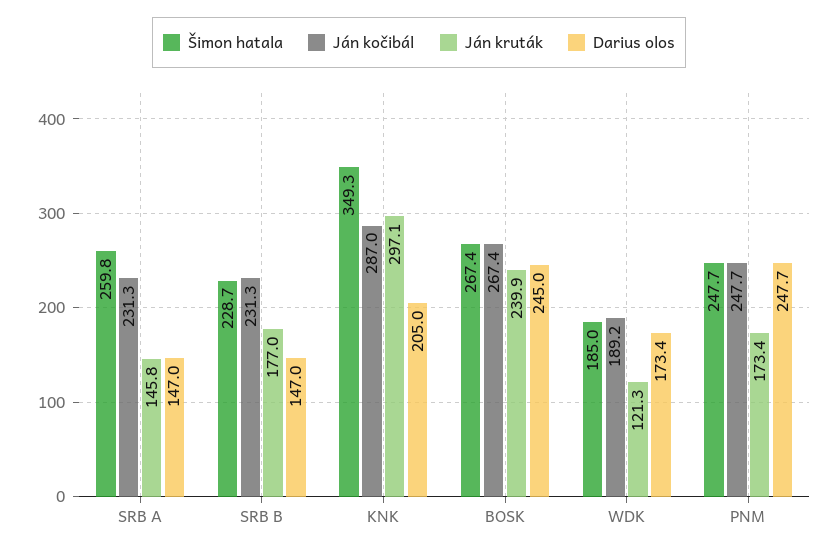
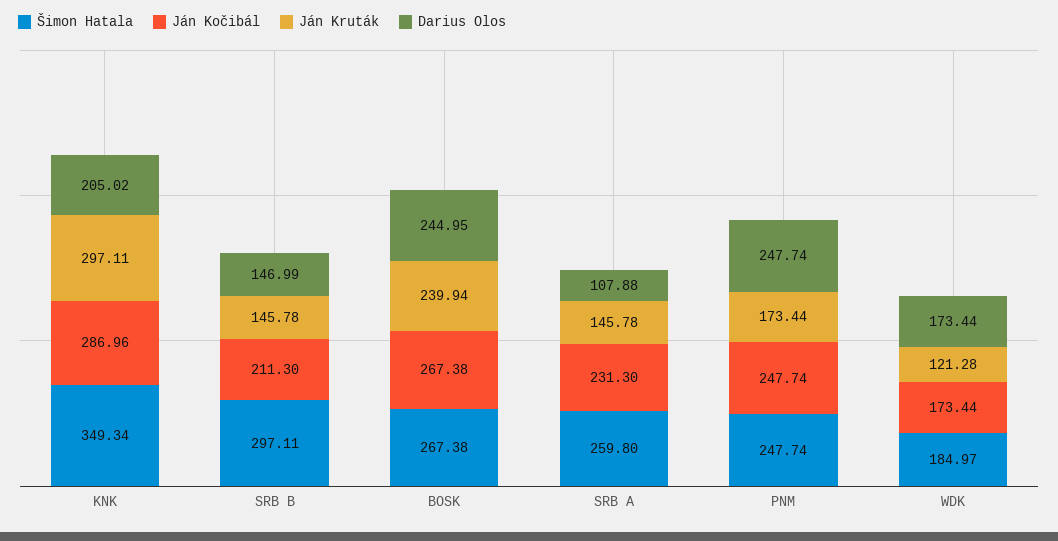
  {
    "Šimon hatala": {
      "SRB A": 259.8,
-     "SRB B": 228.7,
+     "SRB B": 297.11,
      "KNK": 349.34,
      "BOSK": 267.38,
      "WDK": 184.97,
      "PNM": 247.74
    },
    "Ján kočibál": {
      "SRB A": 231.3,
-     "SRB B": 231.3,
+     "SRB B": 211.3,
      "KNK": 286.96,
      "BOSK": 267.38,
-     "WDK": 189.2,
+     "WDK": 173.44,
      "PNM": 247.74
    },
    "Ján kruták": {
      "SRB A": 145.78,
-     "SRB B": 177,
+     "SRB B": 145.78,
      "KNK": 297.11,
      "BOSK": 239.94,
      "WDK": 121.28,
      "PNM": 173.44
    },
    "Darius olos": {
-     "SRB A": 147,
+     "SRB A": 107.88,
      "SRB B": 146.99,
      "KNK": 205.02,
      "BOSK": 244.95,
      "WDK": 173.44,
      "PNM": 247.74
    }
  }

